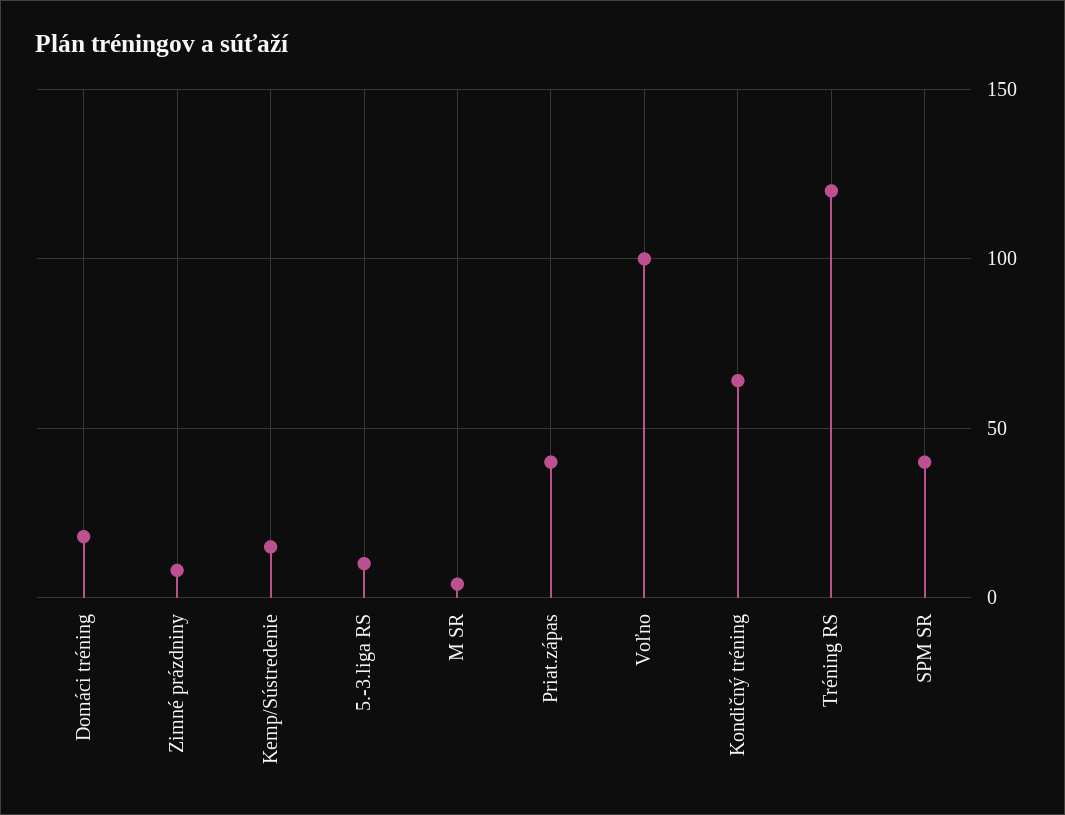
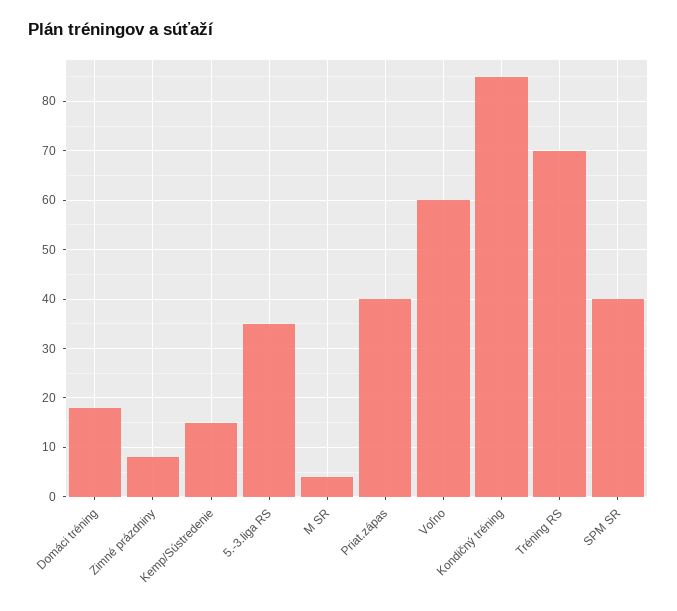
  {
    "Domáci tréning": 20,
    "Zimné prázdniny": 10,
    "Kemp/Sústredenie": 15,
-   "5.-3.liga RS": 10,
+   "5.-3.liga RS": 35,
    "M SR": 5,
    "Priat.zápas": 40,
-   "Voľno": 100,
+   "Voľno": 60,
-   "Kondičný tréning": 65,
+   "Kondičný tréning": 85,
-   "Tréning RS": 120,
+   "Tréning RS": 70,
    "SPM SR": 40
  }

